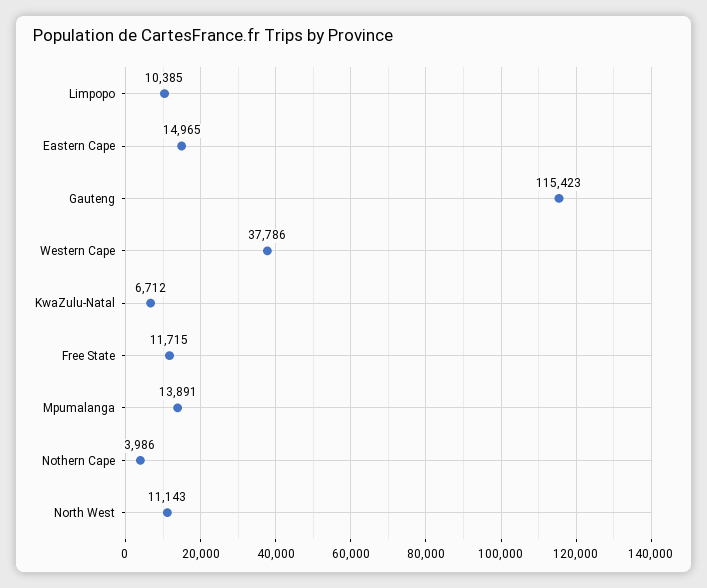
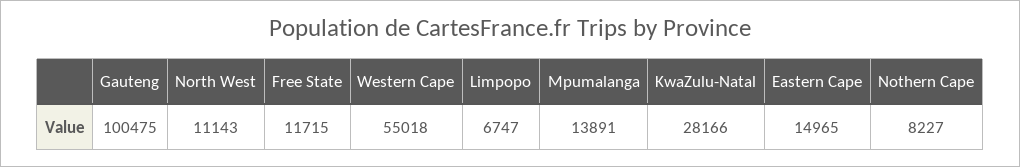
  {
-   "Limpopo": 10385,
+   "Limpopo": 6747,
    "Eastern Cape": 14965,
-   "Gauteng": 115423,
+   "Gauteng": 100475,
-   "Western Cape": 37786,
+   "Western Cape": 55018,
-   "KwaZulu-Natal": 6712,
+   "KwaZulu-Natal": 28166,
    "Free State": 11715,
    "Mpumalanga": 13891,
-   "Nothern Cape": 3986,
+   "Nothern Cape": 8227,
    "North West": 11143
  }

